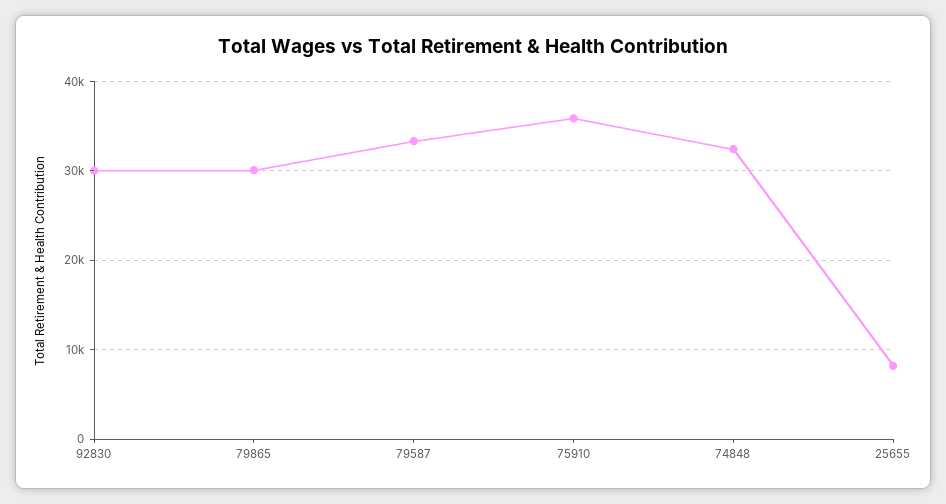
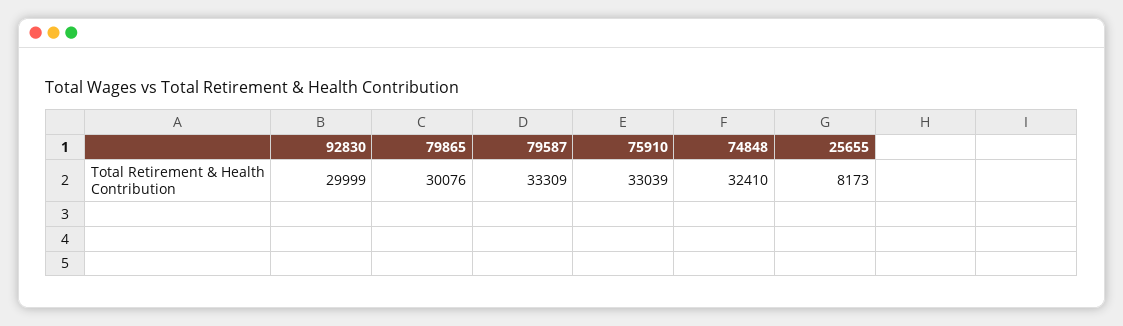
  {
    "92830": 29999,
    "79865": 30076,
    "79587": 33309,
-   "75910": 36000,
+   "75910": 33039,
    "74848": 32410,
    "25655": 8173
  }

